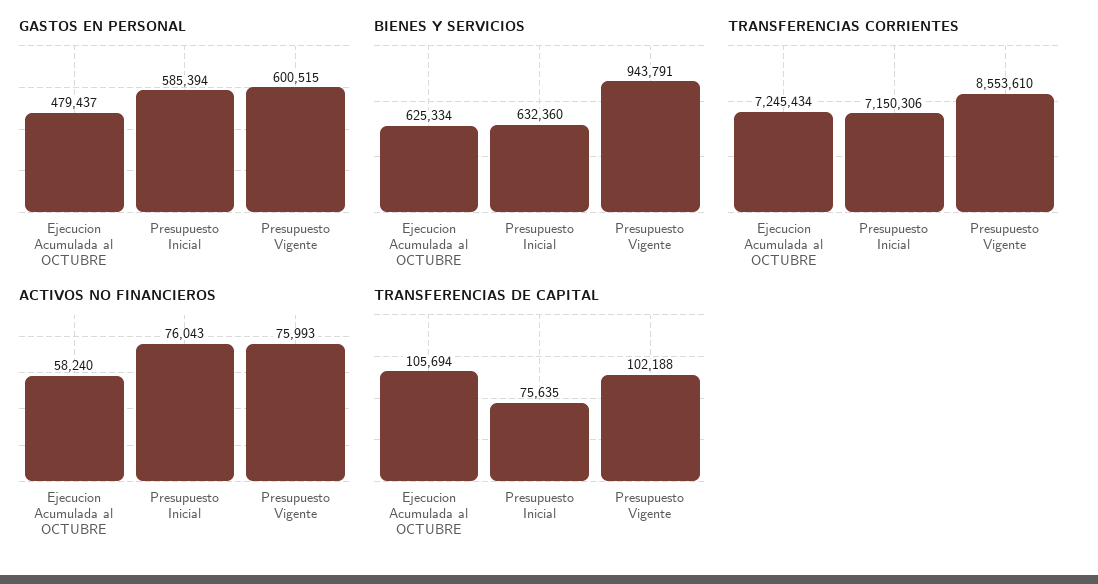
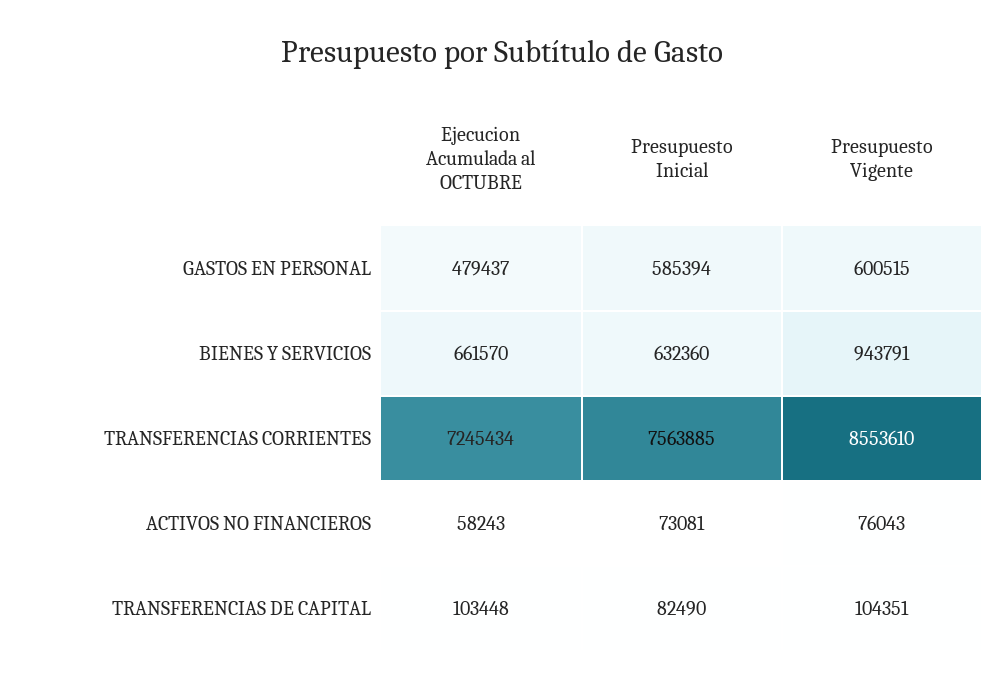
  {
    "GASTOS EN PERSONAL": {
      "Ejecucion Acumulada al OCTUBRE": 479437,
      "Presupuesto Inicial": 585394,
      "Presupuesto Vigente": 600515
    },
    "BIENES Y SERVICIOS": {
-     "Ejecucion Acumulada al OCTUBRE": 625334,
+     "Ejecucion Acumulada al OCTUBRE": 661570,
      "Presupuesto Inicial": 632360,
      "Presupuesto Vigente": 943791
    },
    "TRANSFERENCIAS CORRIENTES": {
      "Ejecucion Acumulada al OCTUBRE": 7245434,
-     "Presupuesto Inicial": 7150306,
+     "Presupuesto Inicial": 7563885,
      "Presupuesto Vigente": 8553610
    },
    "ACTIVOS NO FINANCIEROS": {
-     "Ejecucion Acumulada al OCTUBRE": 58240,
+     "Ejecucion Acumulada al OCTUBRE": 58243,
-     "Presupuesto Inicial": 76043,
+     "Presupuesto Inicial": 73081,
-     "Presupuesto Vigente": 75993
+     "Presupuesto Vigente": 76043
    },
    "TRANSFERENCIAS DE CAPITAL": {
-     "Ejecucion Acumulada al OCTUBRE": 105694,
+     "Ejecucion Acumulada al OCTUBRE": 103448,
-     "Presupuesto Inicial": 75635,
+     "Presupuesto Inicial": 82490,
-     "Presupuesto Vigente": 102188
+     "Presupuesto Vigente": 104351
    }
  }

